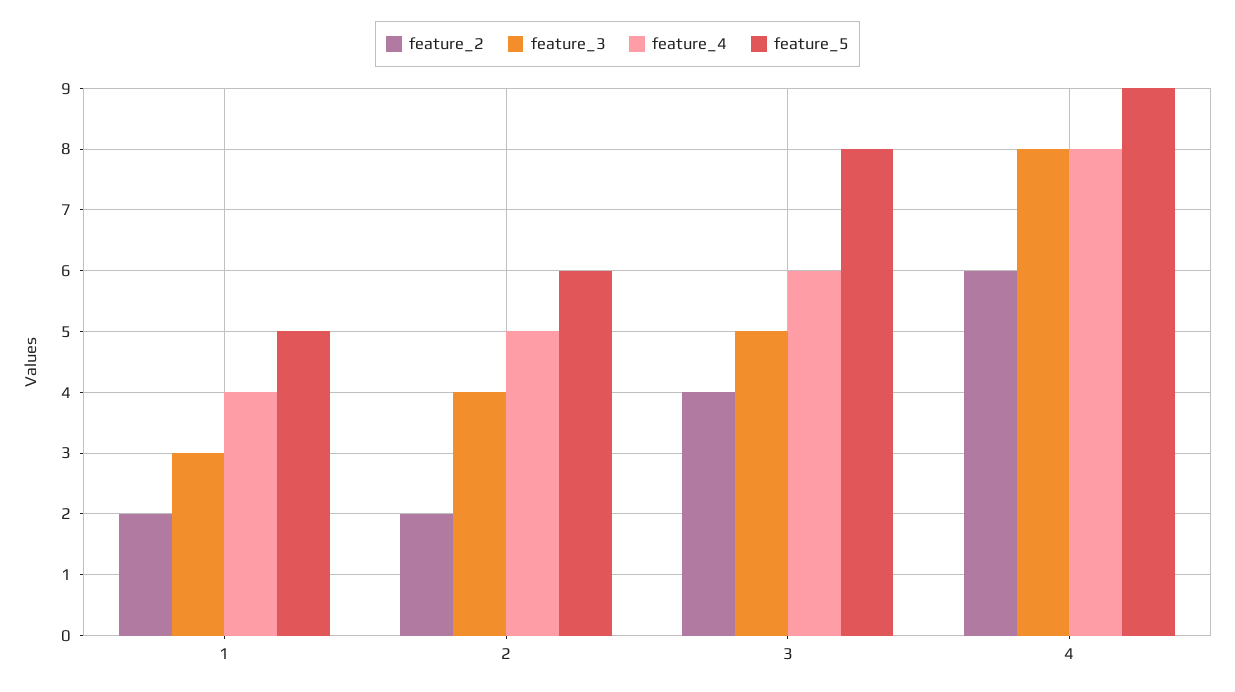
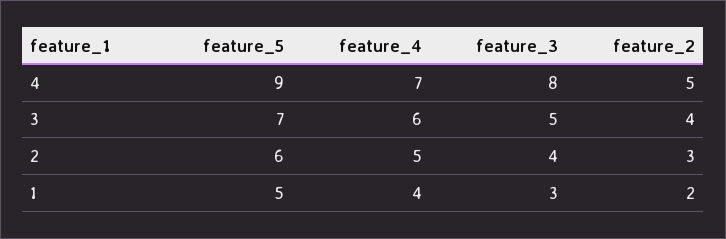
  {
    "feature_2": {
      "1": 2,
-     "2": 2,
+     "2": 3,
      "3": 4,
-     "4": 6
+     "4": 5
    },
    "feature_3": {
      "1": 3,
      "2": 4,
      "3": 5,
      "4": 8
    },
    "feature_4": {
      "1": 4,
      "2": 5,
      "3": 6,
-     "4": 8
+     "4": 7
    },
    "feature_5": {
      "1": 5,
      "2": 6,
-     "3": 8,
+     "3": 7,
      "4": 9
    }
  }

